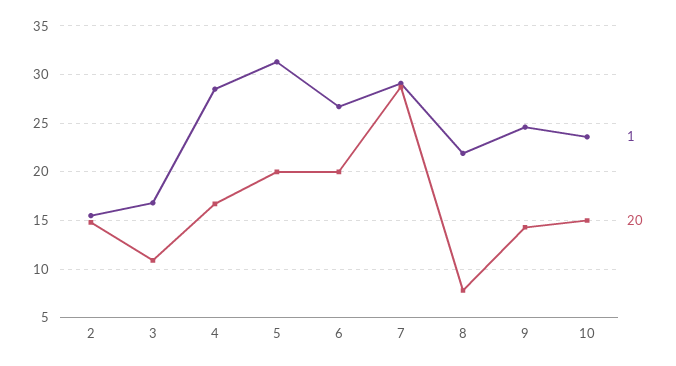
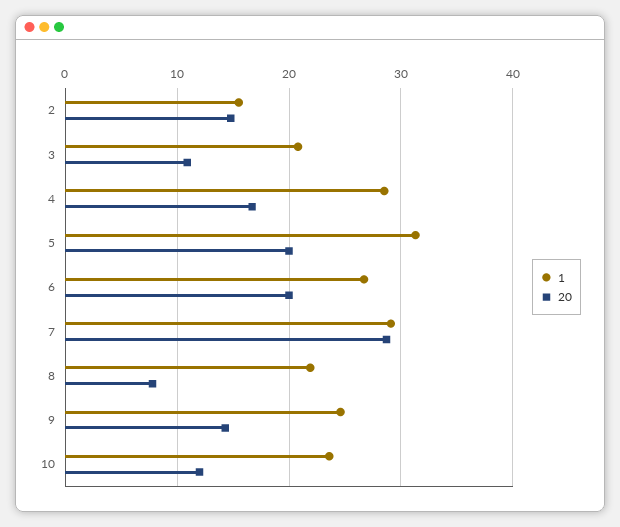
  {
    "1": {
      "2": 16,
-     "3": 17,
+     "3": 21,
      "4": 29,
      "5": 31,
      "6": 27,
      "7": 29,
      "8": 22,
      "9": 25,
      "10": 24
    },
    "20": {
      "2": 15,
      "3": 11,
      "4": 17,
      "5": 20,
      "6": 20,
      "7": 29,
      "8": 8,
      "9": 14,
-     "10": 15
+     "10": 12
    }
  }

